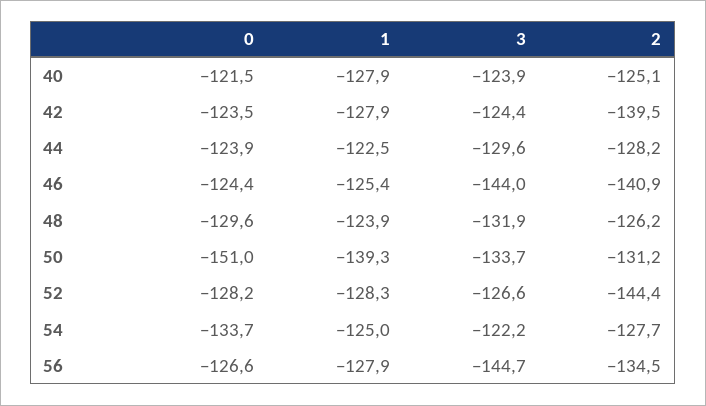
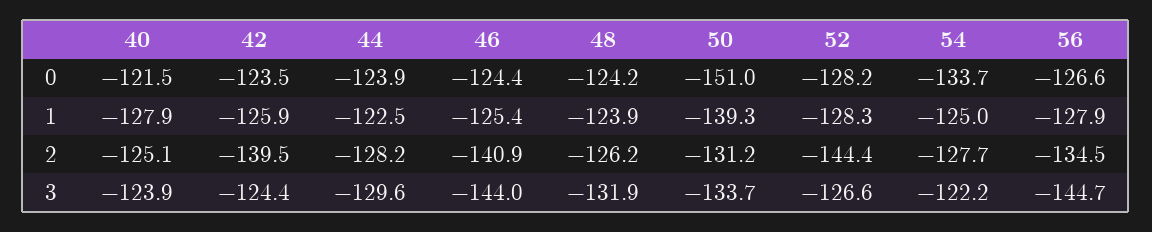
  {
    "0": {
      "40": -121.5,
      "42": -123.5,
      "44": -123.9,
      "46": -124.4,
-     "48": -129.6,
+     "48": -124.2,
      "50": -151,
      "52": -128.2,
      "54": -133.7,
      "56": -126.6
    },
    "1": {
      "40": -127.9,
-     "42": -127.9,
+     "42": -125.9,
      "44": -122.5,
      "46": -125.4,
      "48": -123.9,
      "50": -139.3,
      "52": -128.3,
      "54": -125,
      "56": -127.9
    },
    "3": {
      "40": -123.9,
      "42": -124.4,
      "44": -129.6,
      "46": -144,
      "48": -131.9,
      "50": -133.7,
      "52": -126.6,
      "54": -122.2,
      "56": -144.7
    },
    "2": {
      "40": -125.1,
      "42": -139.5,
      "44": -128.2,
      "46": -140.9,
      "48": -126.2,
      "50": -131.2,
      "52": -144.4,
      "54": -127.7,
      "56": -134.5
    }
  }

